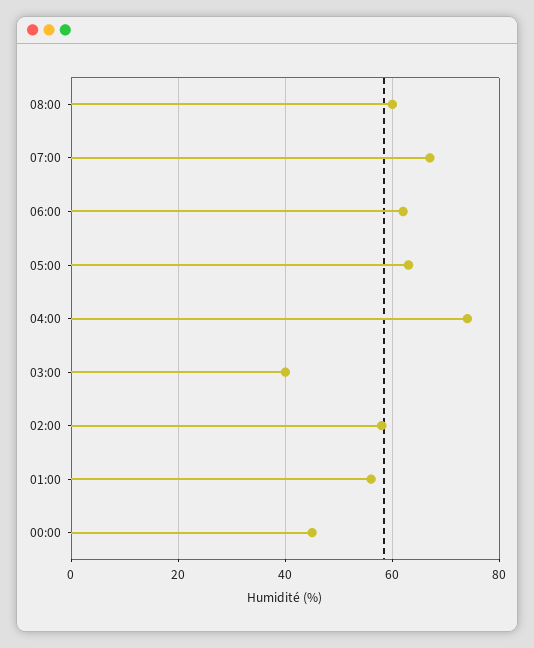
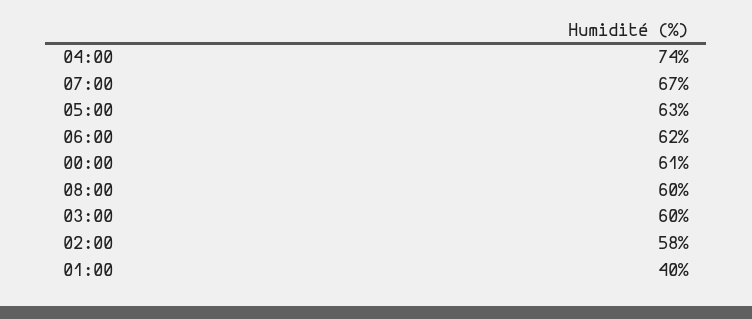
  {
    "08:00": 60,
    "07:00": 67,
    "06:00": 62,
    "05:00": 63,
    "04:00": 74,
-   "03:00": 40,
+   "03:00": 60,
    "02:00": 58,
-   "01:00": 55,
+   "01:00": 40,
-   "00:00": 45
+   "00:00": 61
  }

